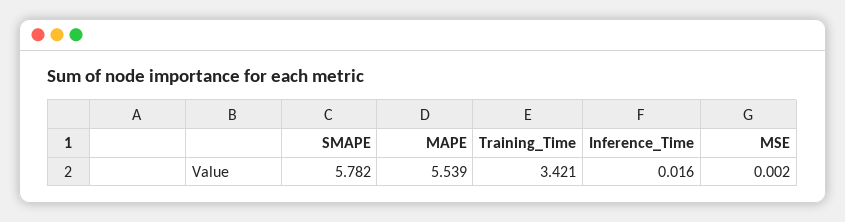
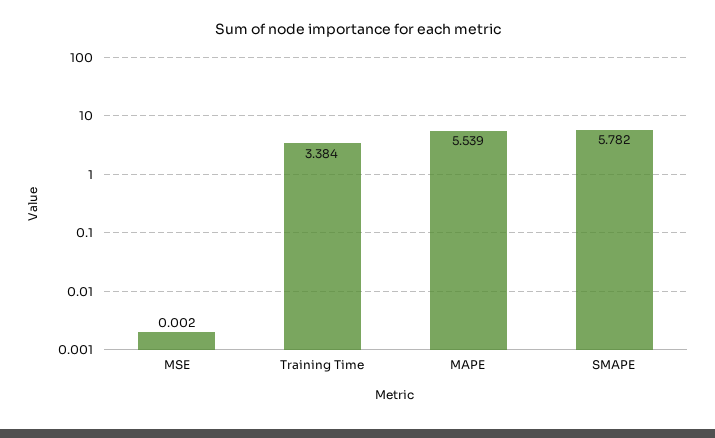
  {
    "SMAPE": 5.782,
    "MAPE": 5.539,
-   "Training_Time": 3.421,
+   "Training_Time": 3.384,
-   "Inference_Time": 0.016,
    "MSE": 0.002
  }

